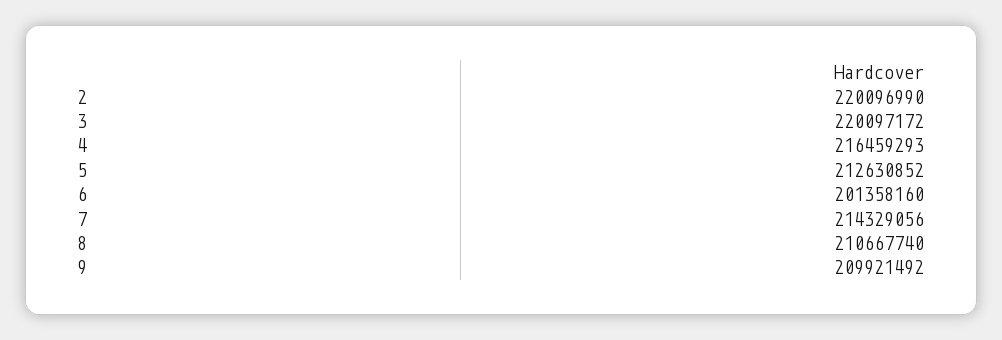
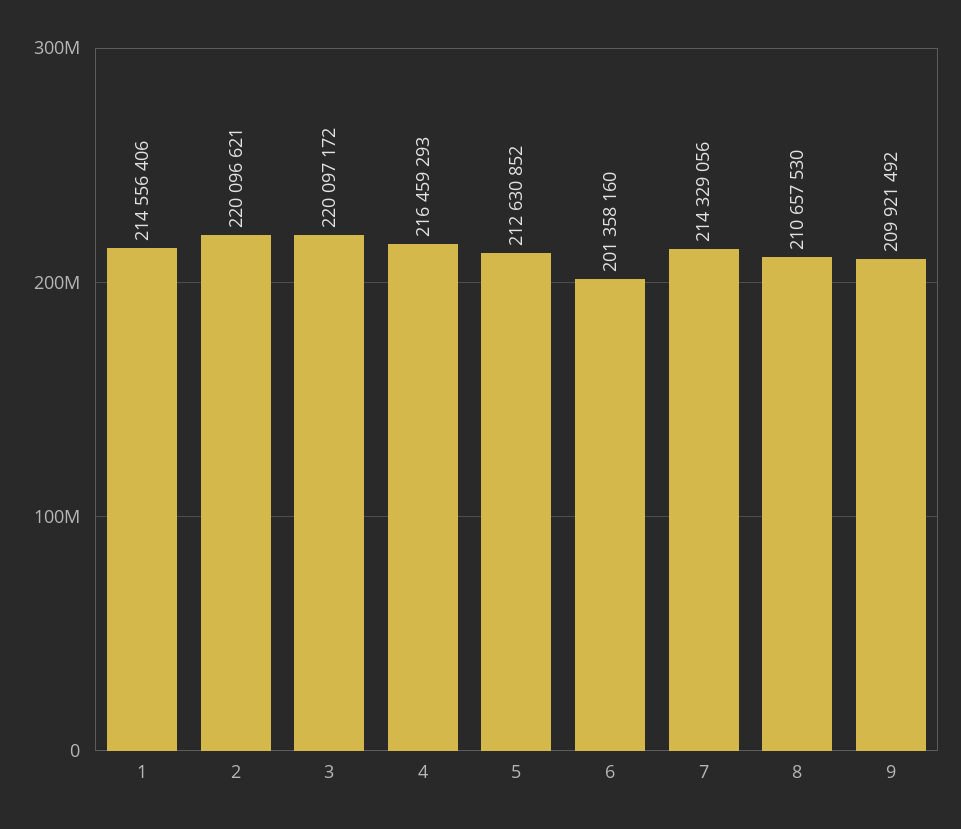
  {
-   "2": 220096990,
+   "2": 220096621,
    "3": 220097172,
    "4": 216459293,
    "5": 212630852,
    "6": 201358160,
    "7": 214329056,
-   "8": 210667740,
+   "8": 210657530,
-   "9": 209921492
+   "9": 209921492,
+   "1": 214556406
  }

